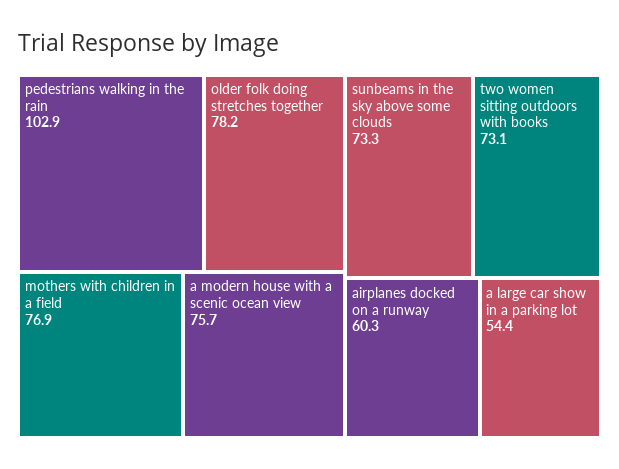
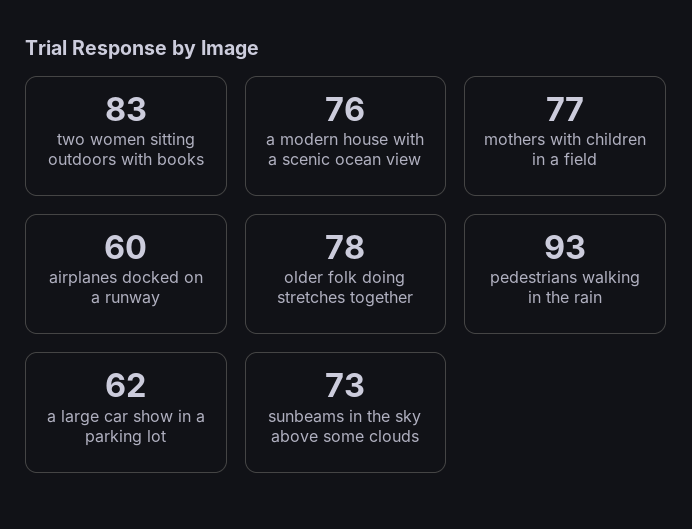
  {
-   "pedestrians walking in the rain": 102.9,
+   "pedestrians walking in the rain": 93,
    "older folk doing stretches together": 78.2,
    "mothers with children in a field": 76.9,
    "a modern house with a scenic ocean view": 75.7,
    "sunbeams in the sky above some clouds": 73.3,
-   "two women sitting outdoors with books": 73.1,
+   "two women sitting outdoors with books": 83,
    "airplanes docked on a runway": 60.3,
-   "a large car show in a parking lot": 54.4
+   "a large car show in a parking lot": 62
  }

